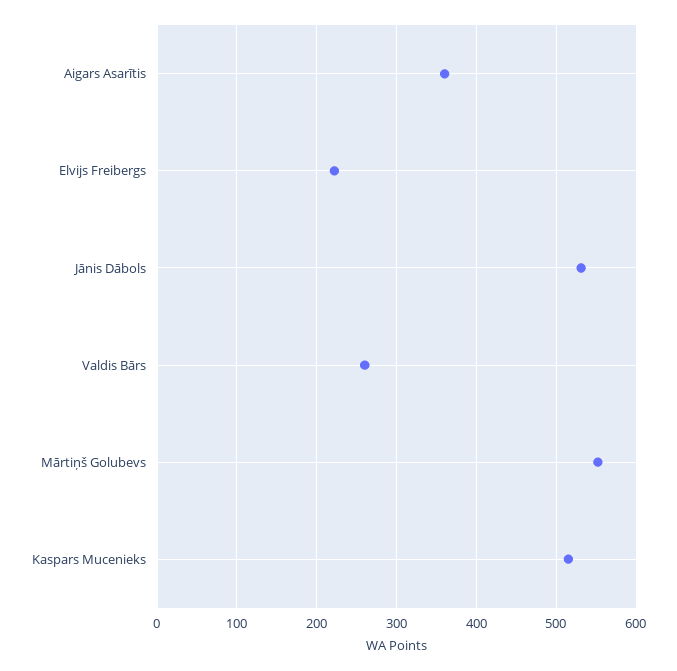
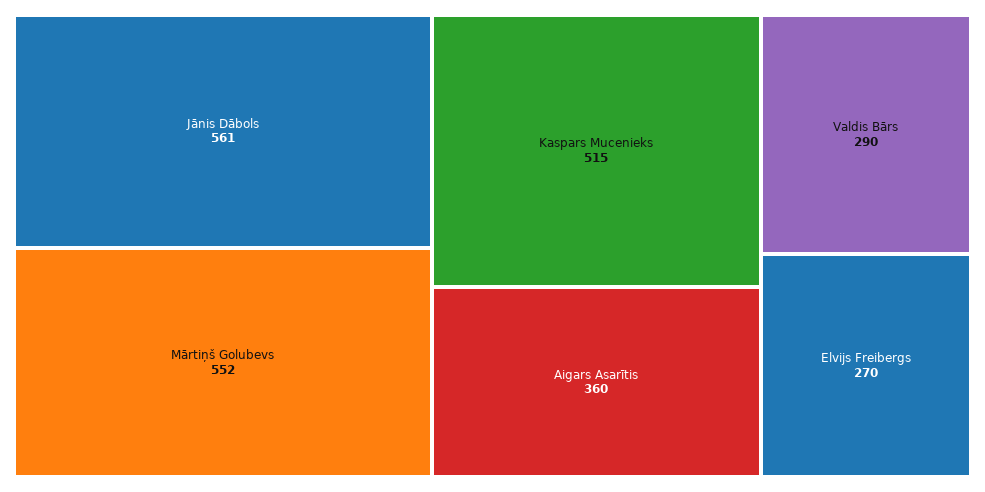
  {
    "Aigars Asarītis": 360,
-   "Elvijs Freibergs": 220,
+   "Elvijs Freibergs": 270,
-   "Jānis Dābols": 530,
+   "Jānis Dābols": 561,
-   "Valdis Bārs": 260,
+   "Valdis Bārs": 290,
    "Mārtiņš Golubevs": 552,
    "Kaspars Mucenieks": 515
  }

